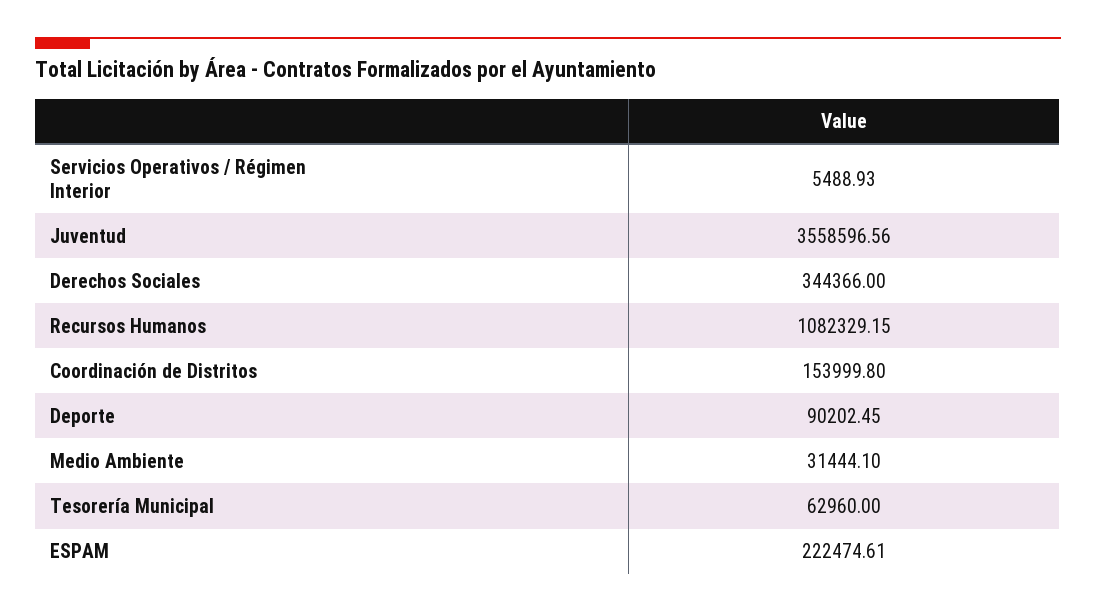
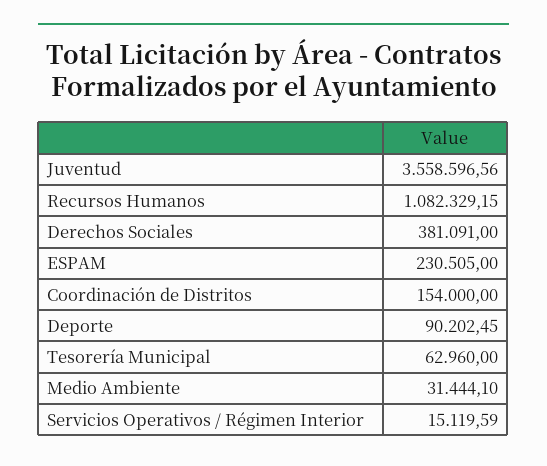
  {
-   "Servicios Operativos / Régimen Interior": 5488.93,
+   "Servicios Operativos / Régimen Interior": 15119.59,
    "Juventud": 3558596.56,
-   "Derechos Sociales": 344366,
+   "Derechos Sociales": 381091,
    "Recursos Humanos": 1082329.15,
-   "Coordinación de Distritos": 153999.8,
+   "Coordinación de Distritos": 154000,
    "Deporte": 90202.45,
    "Medio Ambiente": 31444.1,
    "Tesorería Municipal": 62960,
-   "ESPAM": 222474.61
+   "ESPAM": 230505
  }

